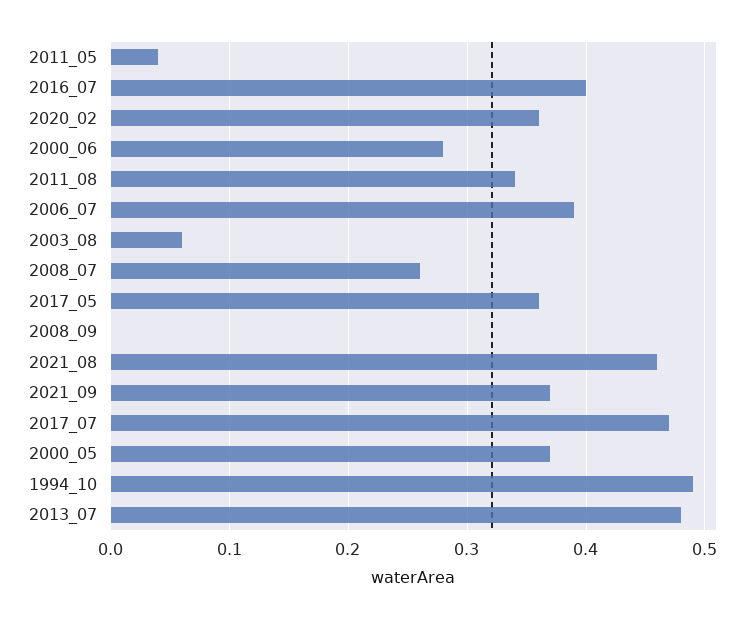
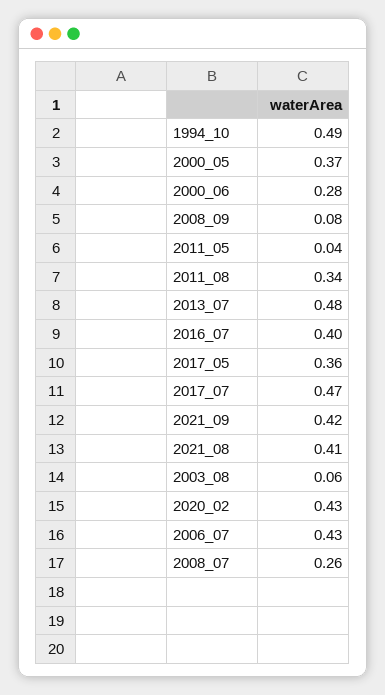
  {
    "2011_05": 0.04,
    "2016_07": 0.4,
-   "2020_02": 0.36,
+   "2020_02": 0.43,
    "2000_06": 0.28,
    "2011_08": 0.34,
-   "2006_07": 0.39,
+   "2006_07": 0.43,
    "2003_08": 0.06,
    "2008_07": 0.26,
    "2017_05": 0.36,
-   "2008_09": 0,
+   "2008_09": 0.08,
-   "2021_08": 0.46,
+   "2021_08": 0.41,
-   "2021_09": 0.37,
+   "2021_09": 0.42,
    "2017_07": 0.47,
    "2000_05": 0.37,
    "1994_10": 0.49,
    "2013_07": 0.48
  }

